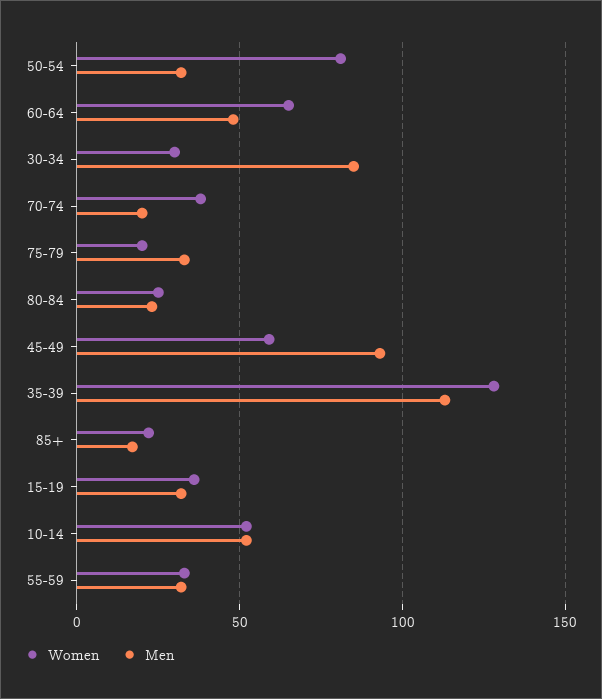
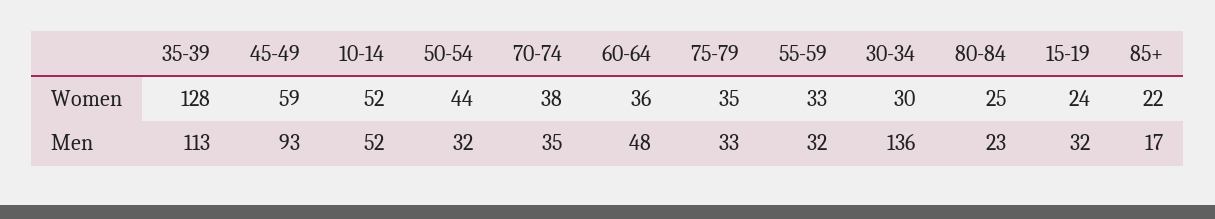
  {
    "Women": {
-     "50-54": 80,
+     "50-54": 44,
-     "60-64": 65,
+     "60-64": 36,
      "30-34": 30,
      "70-74": 38,
-     "75-79": 20,
+     "75-79": 35,
      "80-84": 25,
      "45-49": 59,
      "35-39": 128,
      "85+": 22,
-     "15-19": 35,
+     "15-19": 24,
      "10-14": 52,
      "55-59": 33
    },
    "Men": {
      "50-54": 32,
      "60-64": 48,
-     "30-34": 85,
+     "30-34": 136,
-     "70-74": 20,
+     "70-74": 35,
      "75-79": 33,
      "80-84": 23,
      "45-49": 93,
      "35-39": 113,
      "85+": 17,
      "15-19": 32,
      "10-14": 52,
      "55-59": 32
    }
  }

